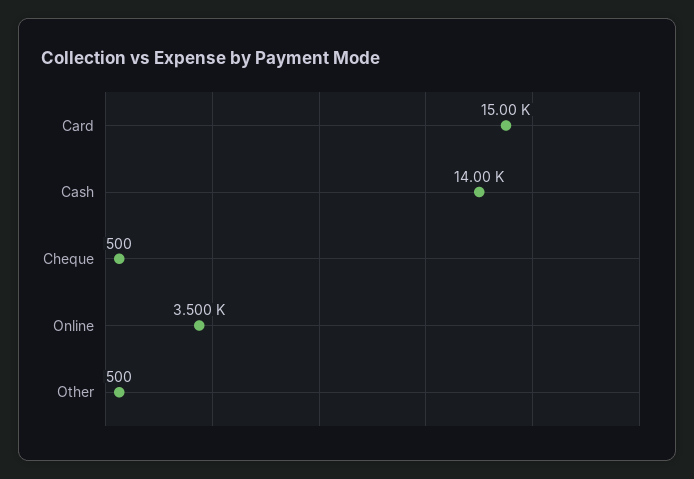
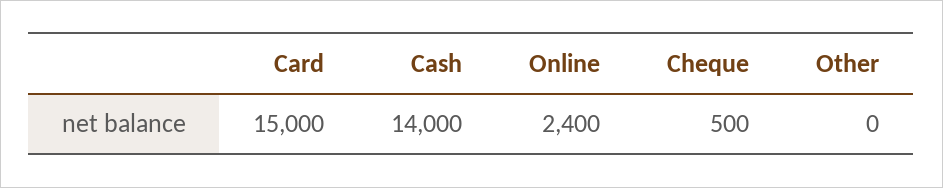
  {
    "Card": 15000,
    "Cash": 14000,
    "Cheque": 500,
-   "Online": 3500,
+   "Online": 2400,
-   "Other": 500
+   "Other": 0
  }

